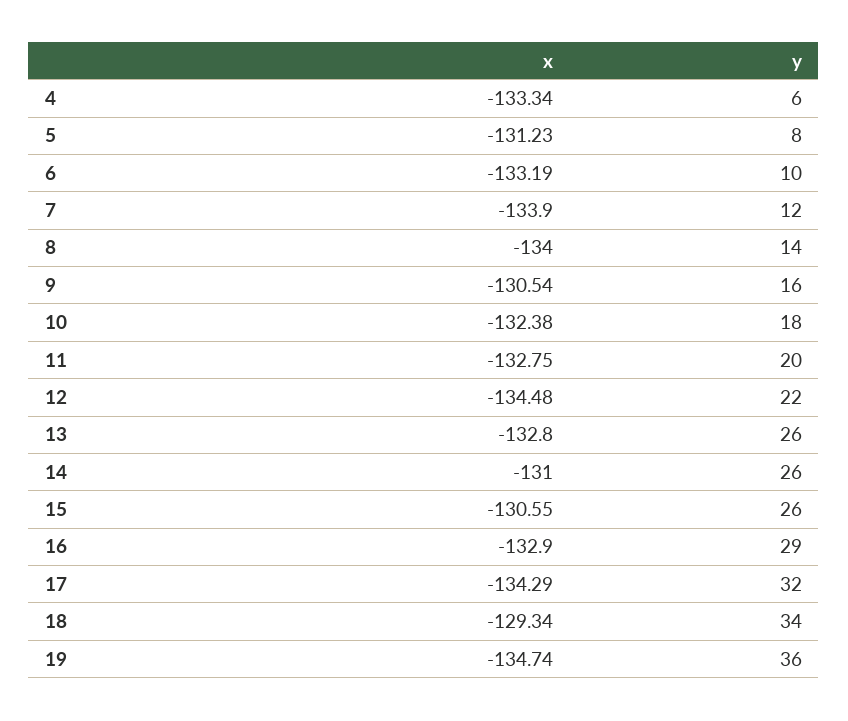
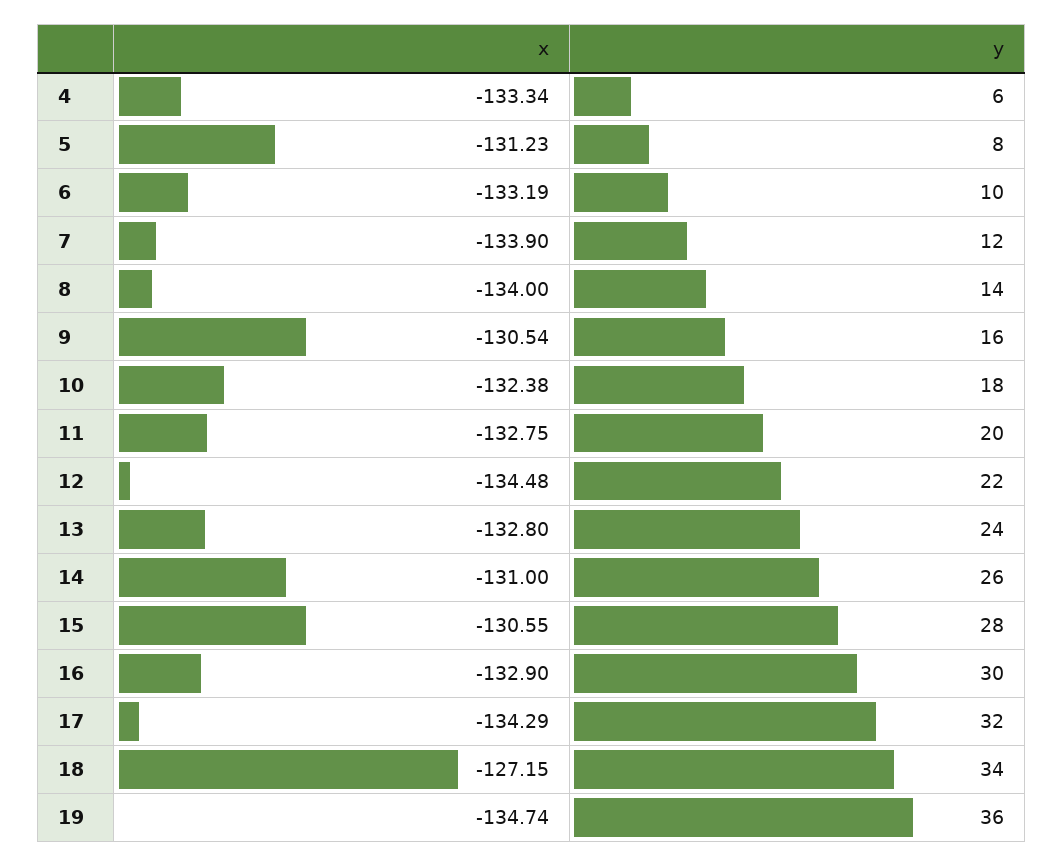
  {
    "x": {
      "4": -133.34,
      "5": -131.23,
      "6": -133.19,
      "7": -133.9,
      "8": -134,
      "9": -130.54,
      "10": -132.38,
      "11": -132.75,
      "12": -134.48,
      "13": -132.8,
      "14": -131,
      "15": -130.55,
      "16": -132.9,
      "17": -134.29,
-     "18": -129.34,
+     "18": -127.15,
      "19": -134.74
    },
    "y": {
      "4": 6,
      "5": 8,
      "6": 10,
      "7": 12,
      "8": 14,
      "9": 16,
      "10": 18,
      "11": 20,
      "12": 22,
-     "13": 26,
+     "13": 24,
      "14": 26,
-     "15": 26,
+     "15": 28,
-     "16": 29,
+     "16": 30,
      "17": 32,
      "18": 34,
      "19": 36
    }
  }

